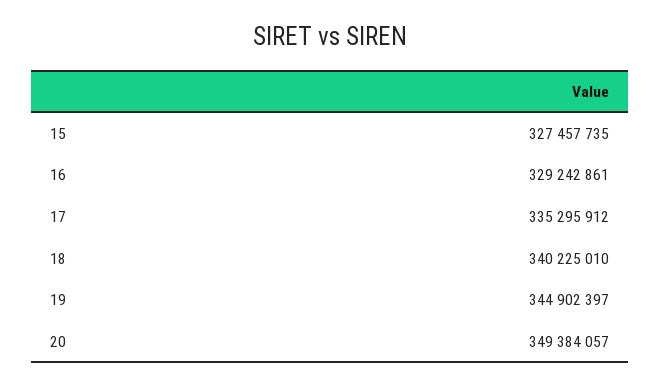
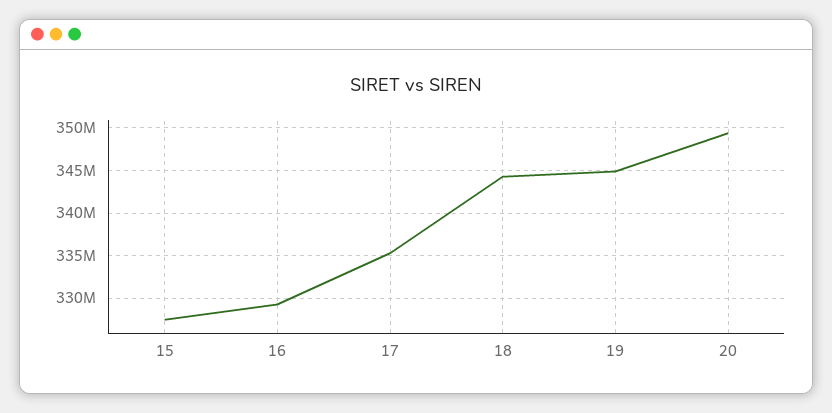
  {
    "15": 327457735,
    "16": 329242861,
    "17": 335295912,
-   "18": 340225010,
+   "18": 344000000,
    "19": 344902397,
    "20": 349384057
  }

